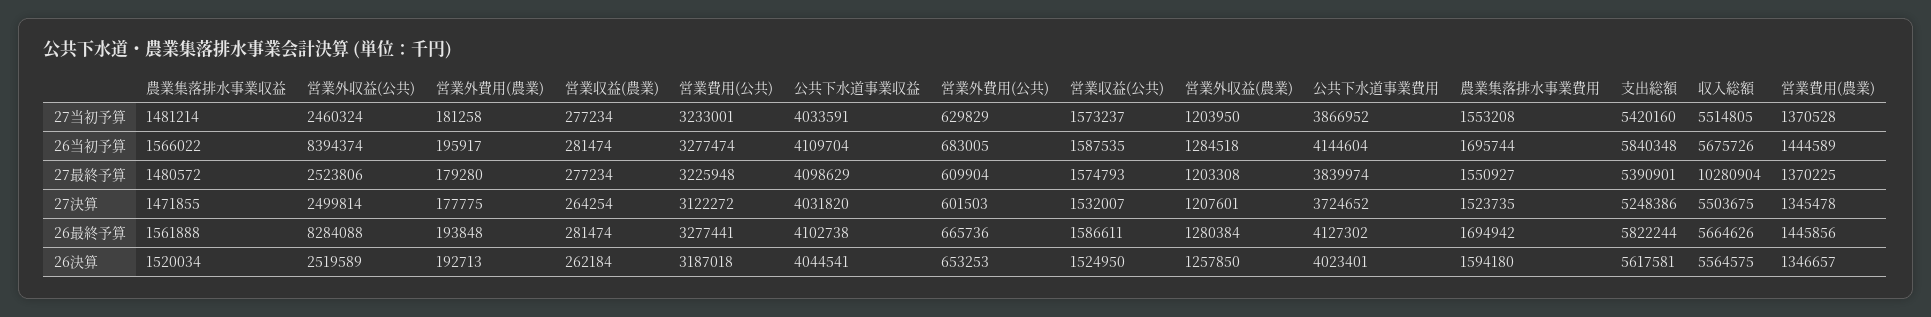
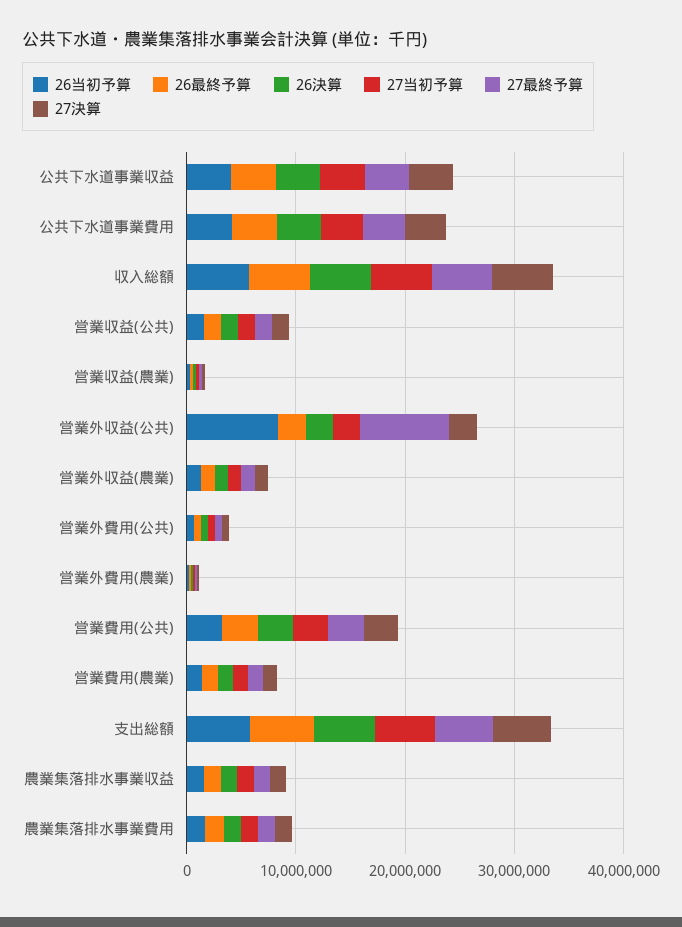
  {
    "27当初予算": {
      "農業集落排水事業収益": 1481214,
      "営業外収益(公共)": 2460324,
      "営業外費用(農業)": 181258,
      "営業収益(農業)": 277234,
      "営業費用(公共)": 3233001,
      "公共下水道事業収益": 4033591,
      "営業外費用(公共)": 629829,
      "営業収益(公共)": 1573237,
      "営業外収益(農業)": 1203950,
      "公共下水道事業費用": 3866952,
      "農業集落排水事業費用": 1553208,
      "支出総額": 5420160,
      "収入総額": 5514805,
      "営業費用(農業)": 1370528
    },
    "26当初予算": {
      "農業集落排水事業収益": 1566022,
      "営業外収益(公共)": 8394374,
      "営業外費用(農業)": 195917,
      "営業収益(農業)": 281474,
      "営業費用(公共)": 3277474,
      "公共下水道事業収益": 4109704,
      "営業外費用(公共)": 683005,
      "営業収益(公共)": 1587535,
      "営業外収益(農業)": 1284518,
      "公共下水道事業費用": 4144604,
      "農業集落排水事業費用": 1695744,
      "支出総額": 5840348,
      "収入総額": 5675726,
      "営業費用(農業)": 1444589
    },
    "27最終予算": {
      "農業集落排水事業収益": 1480572,
-     "営業外収益(公共)": 2523806,
+     "営業外収益(公共)": 8000000,
      "営業外費用(農業)": 179280,
      "営業収益(農業)": 277234,
      "営業費用(公共)": 3225948,
      "公共下水道事業収益": 4098629,
      "営業外費用(公共)": 609904,
      "営業収益(公共)": 1574793,
      "営業外収益(農業)": 1203308,
      "公共下水道事業費用": 3839974,
      "農業集落排水事業費用": 1550927,
      "支出総額": 5390901,
-     "収入総額": 10280904,
+     "収入総額": 6000000,
      "営業費用(農業)": 1370225
    },
    "27決算": {
      "農業集落排水事業収益": 1471855,
      "営業外収益(公共)": 2499814,
      "営業外費用(農業)": 177775,
      "営業収益(農業)": 264254,
      "営業費用(公共)": 3122272,
      "公共下水道事業収益": 4031820,
      "営業外費用(公共)": 601503,
      "営業収益(公共)": 1532007,
      "営業外収益(農業)": 1207601,
      "公共下水道事業費用": 3724652,
      "農業集落排水事業費用": 1523735,
      "支出総額": 5248386,
      "収入総額": 5503675,
      "営業費用(農業)": 1345478
    },
    "26最終予算": {
      "農業集落排水事業収益": 1561888,
-     "営業外収益(公共)": 8284088,
+     "営業外収益(公共)": 2000000,
      "営業外費用(農業)": 193848,
      "営業収益(農業)": 281474,
      "営業費用(公共)": 3277441,
      "公共下水道事業収益": 4102738,
      "営業外費用(公共)": 665736,
      "営業収益(公共)": 1586611,
      "営業外収益(農業)": 1280384,
      "公共下水道事業費用": 4127302,
      "農業集落排水事業費用": 1694942,
      "支出総額": 5822244,
      "収入総額": 5664626,
      "営業費用(農業)": 1445856
    },
    "26決算": {
      "農業集落排水事業収益": 1520034,
      "営業外収益(公共)": 2519589,
      "営業外費用(農業)": 192713,
      "営業収益(農業)": 262184,
      "営業費用(公共)": 3187018,
      "公共下水道事業収益": 4044541,
      "営業外費用(公共)": 653253,
      "営業収益(公共)": 1524950,
      "営業外収益(農業)": 1257850,
      "公共下水道事業費用": 4023401,
      "農業集落排水事業費用": 1594180,
      "支出総額": 5617581,
      "収入総額": 5564575,
      "営業費用(農業)": 1346657
    }
  }

